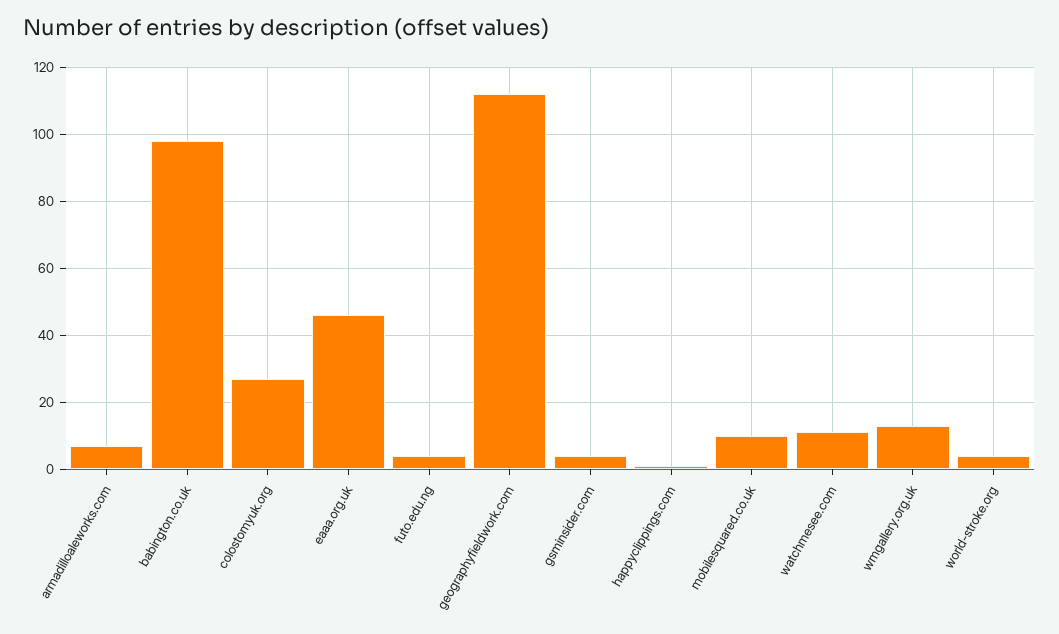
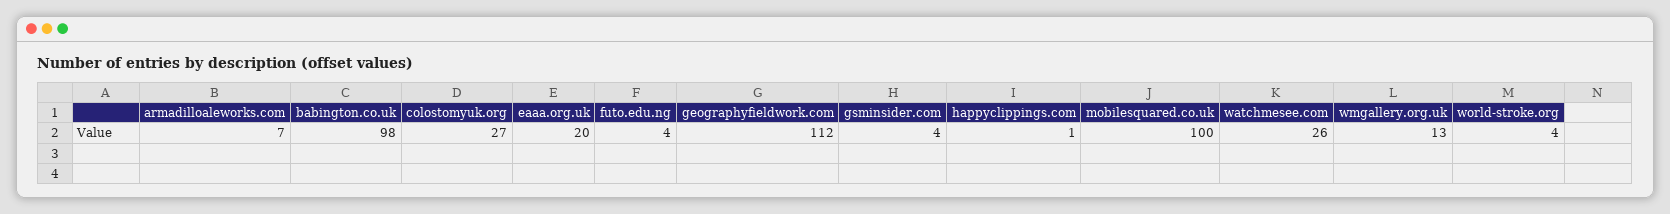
  {
    "armadilloaleworks.com": 7,
    "babington.co.uk": 98,
    "colostomyuk.org": 27,
-   "eaaa.org.uk": 45,
+   "eaaa.org.uk": 20,
    "futo.edu.ng": 4,
    "geographyfieldwork.com": 112,
    "gsminsider.com": 4,
    "happyclippings.com": 1,
-   "mobilesquared.co.uk": 10,
+   "mobilesquared.co.uk": 100,
-   "watchmesee.com": 10,
+   "watchmesee.com": 26,
    "wmgallery.org.uk": 13,
    "world-stroke.org": 4
  }

